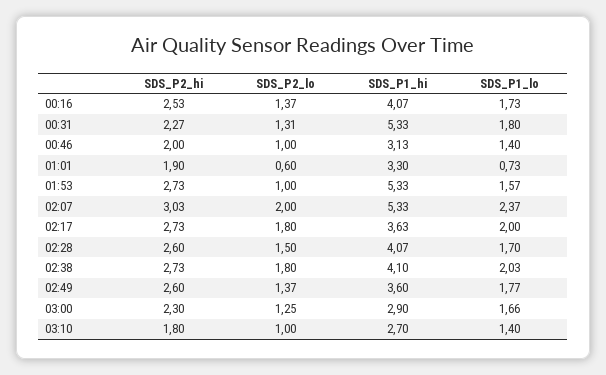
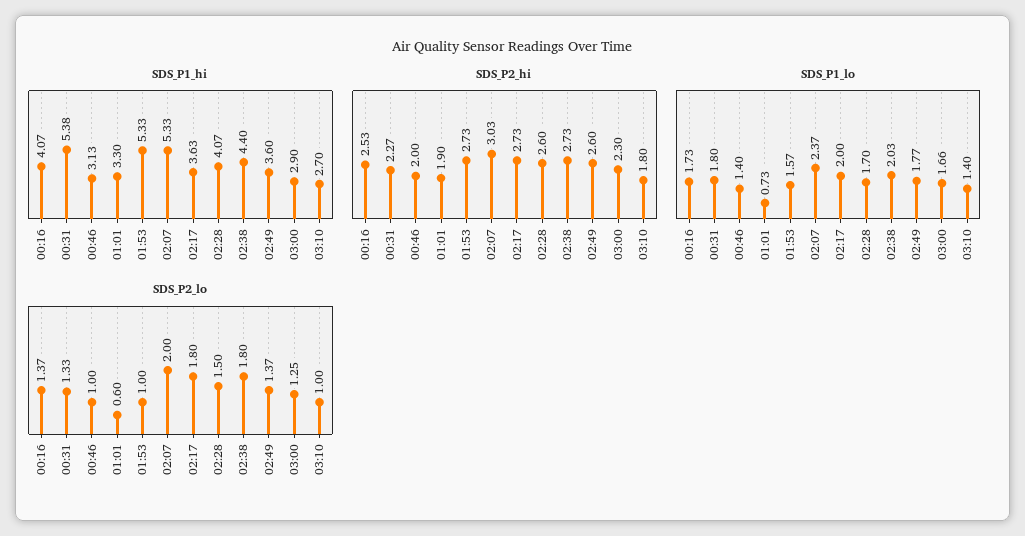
  {
    "SDS_P2_hi": {
      "00:16": 2.53,
      "00:31": 2.27,
      "00:46": 2,
      "01:01": 1.9,
      "01:53": 2.73,
      "02:07": 3.03,
      "02:17": 2.73,
      "02:28": 2.6,
      "02:38": 2.73,
      "02:49": 2.6,
      "03:00": 2.3,
      "03:10": 1.8
    },
    "SDS_P2_lo": {
      "00:16": 1.37,
-     "00:31": 1.31,
+     "00:31": 1.33,
      "00:46": 1,
      "01:01": 0.6,
      "01:53": 1,
      "02:07": 2,
      "02:17": 1.8,
      "02:28": 1.5,
      "02:38": 1.8,
      "02:49": 1.37,
      "03:00": 1.25,
      "03:10": 1
    },
    "SDS_P1_hi": {
      "00:16": 4.07,
-     "00:31": 5.33,
+     "00:31": 5.38,
      "00:46": 3.13,
      "01:01": 3.3,
      "01:53": 5.33,
      "02:07": 5.33,
      "02:17": 3.63,
      "02:28": 4.07,
-     "02:38": 4.1,
+     "02:38": 4.4,
      "02:49": 3.6,
      "03:00": 2.9,
      "03:10": 2.7
    },
    "SDS_P1_lo": {
      "00:16": 1.73,
      "00:31": 1.8,
      "00:46": 1.4,
      "01:01": 0.73,
      "01:53": 1.57,
      "02:07": 2.37,
      "02:17": 2,
      "02:28": 1.7,
      "02:38": 2.03,
      "02:49": 1.77,
      "03:00": 1.66,
      "03:10": 1.4
    }
  }

